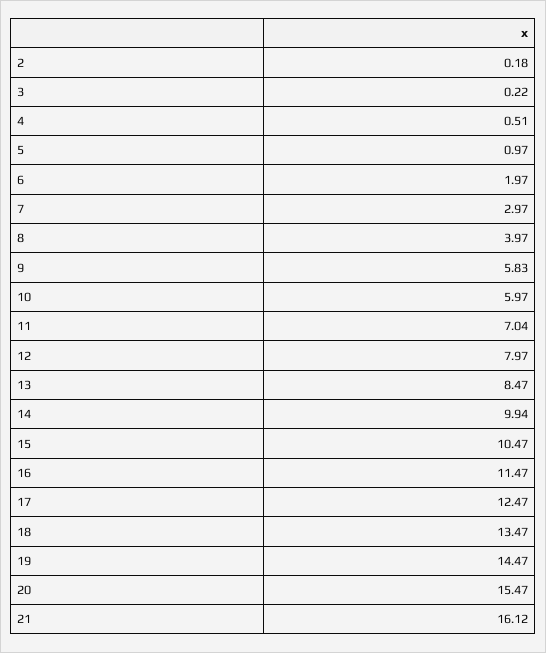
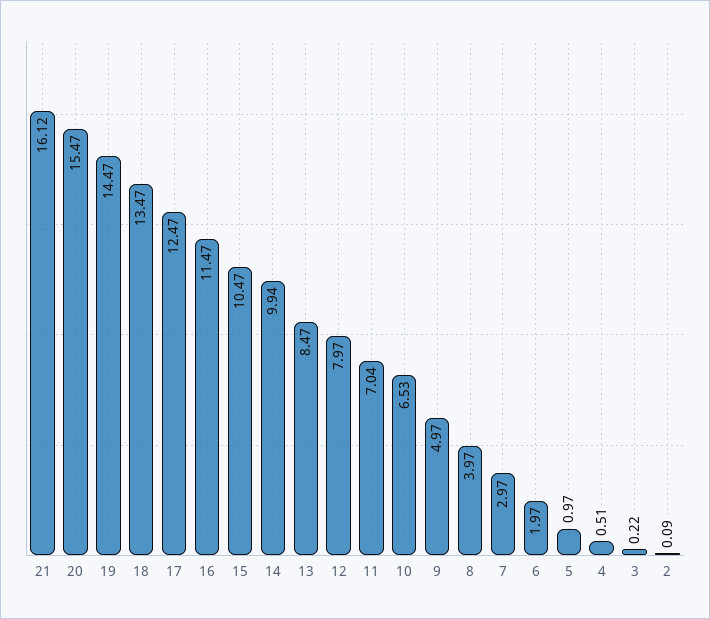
  {
-   "2": 0.18,
+   "2": 0.09,
    "3": 0.22,
    "4": 0.51,
    "5": 0.97,
    "6": 1.97,
    "7": 2.97,
    "8": 3.97,
-   "9": 5.83,
+   "9": 4.97,
-   "10": 5.97,
+   "10": 6.53,
    "11": 7.04,
    "12": 7.97,
    "13": 8.47,
    "14": 9.94,
    "15": 10.47,
    "16": 11.47,
    "17": 12.47,
    "18": 13.47,
    "19": 14.47,
    "20": 15.47,
    "21": 16.12
  }

